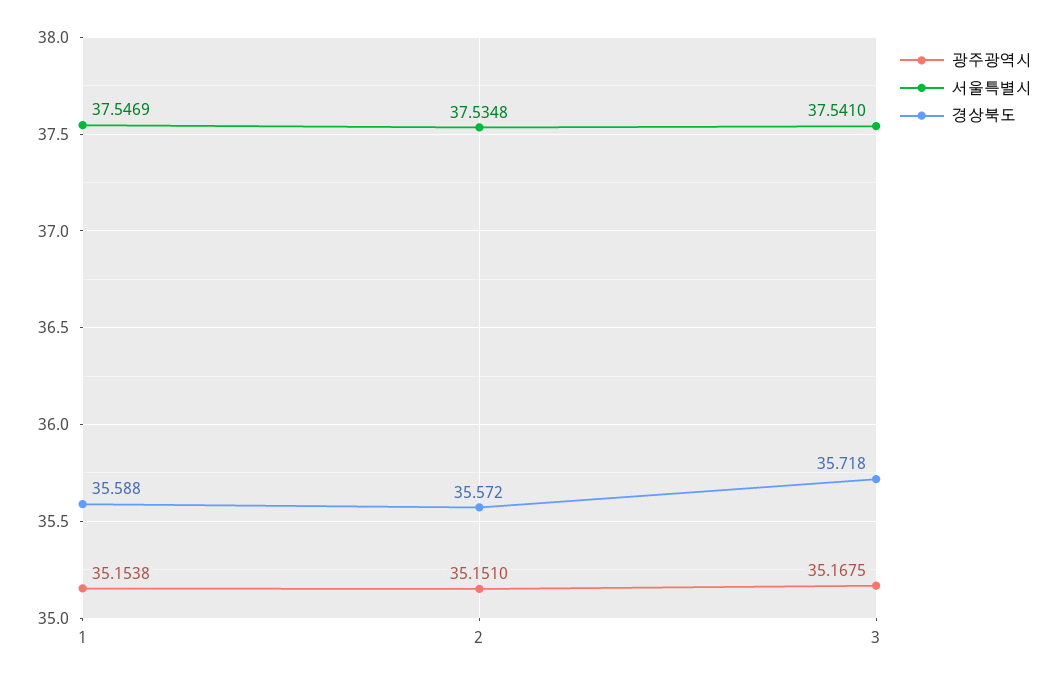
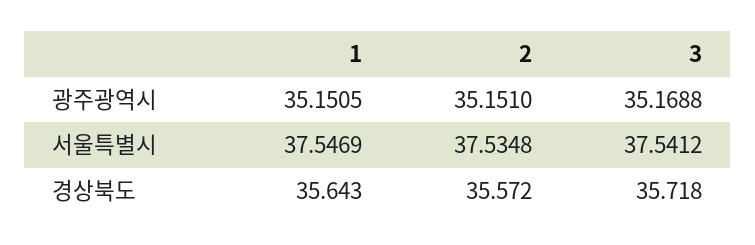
  {
    "광주광역시": {
-     "1": 35.1538,
+     "1": 35.1505,
      "2": 35.151,
-     "3": 35.1675
+     "3": 35.1688
    },
    "서울특별시": {
      "1": 37.5469,
      "2": 37.5348,
-     "3": 37.541
+     "3": 37.5412
    },
    "경상북도": {
-     "1": 35.588,
+     "1": 35.643,
      "2": 35.572,
      "3": 35.718
    }
  }

